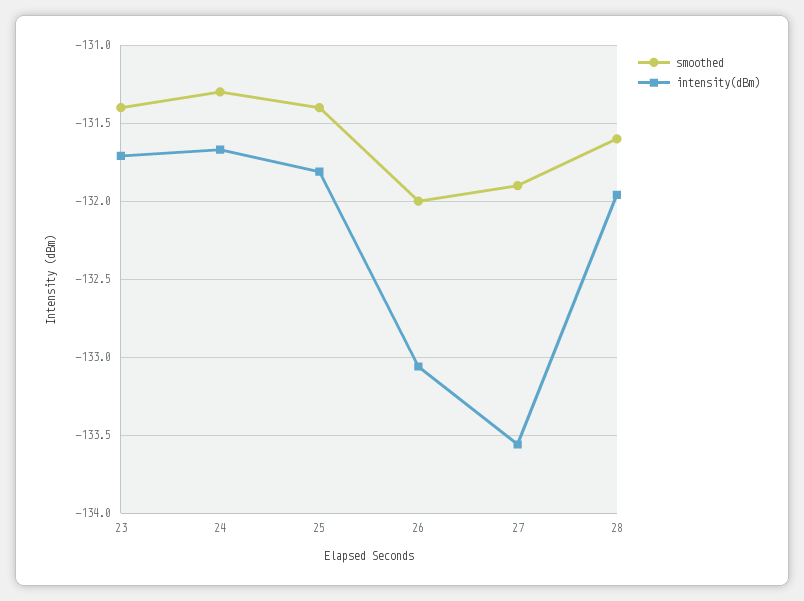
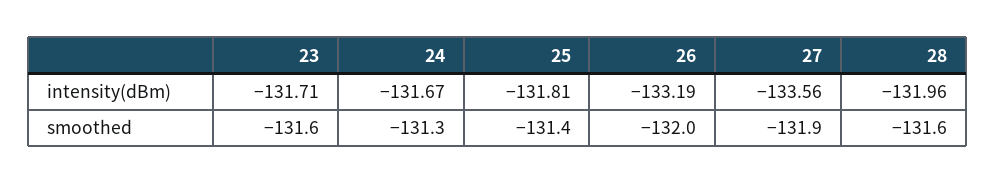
  {
    "smoothed": {
-     "23": -131.4,
+     "23": -131.6,
      "24": -131.3,
      "25": -131.4,
      "26": -132,
      "27": -131.9,
      "28": -131.6
    },
    "intensity(dBm)": {
      "23": -131.71,
      "24": -131.67,
      "25": -131.81,
-     "26": -133.05,
+     "26": -133.19,
      "27": -133.56,
      "28": -131.96
    }
  }

